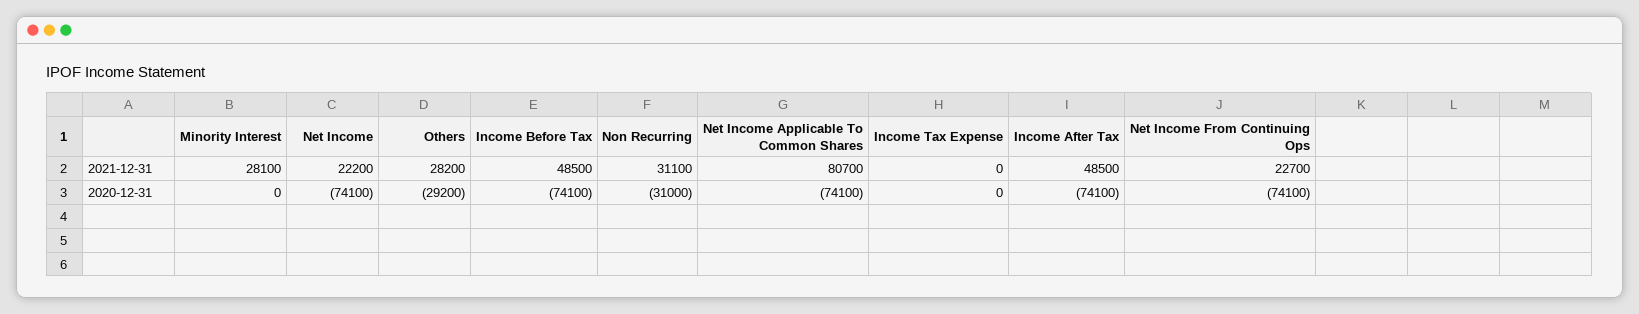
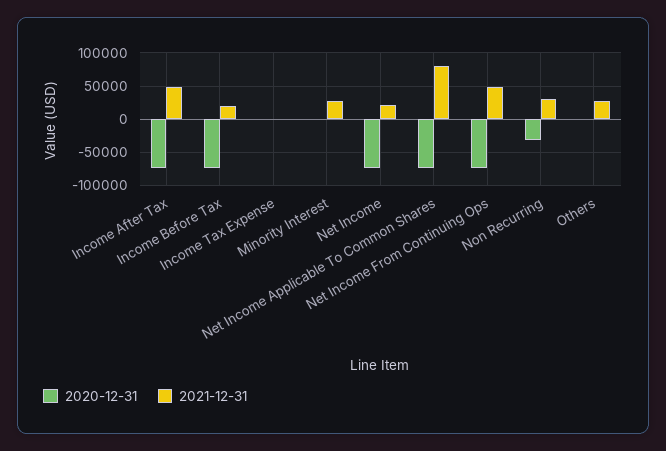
  {
    "2021-12-31": {
      "Minority Interest": 28100,
      "Net Income": 22200,
      "Others": 28200,
-     "Income Before Tax": 48500,
+     "Income Before Tax": 20000,
      "Non Recurring": 31100,
      "Net Income Applicable To Common Shares": 80700,
      "Income Tax Expense": 0,
      "Income After Tax": 48500,
-     "Net Income From Continuing Ops": 22700
+     "Net Income From Continuing Ops": 50000
    },
    "2020-12-31": {
      "Minority Interest": 0,
      "Net Income": -74100,
-     "Others": -29200,
+     "Others": 0,
      "Income Before Tax": -74100,
      "Non Recurring": -31000,
      "Net Income Applicable To Common Shares": -74100,
      "Income Tax Expense": 0,
      "Income After Tax": -74100,
      "Net Income From Continuing Ops": -74100
    }
  }

